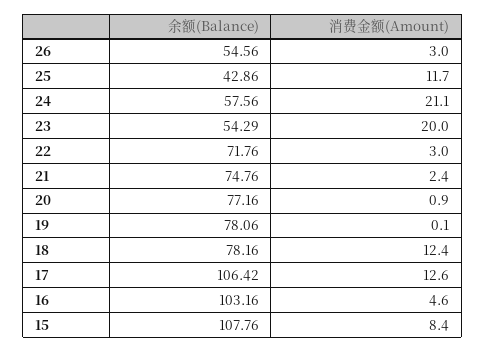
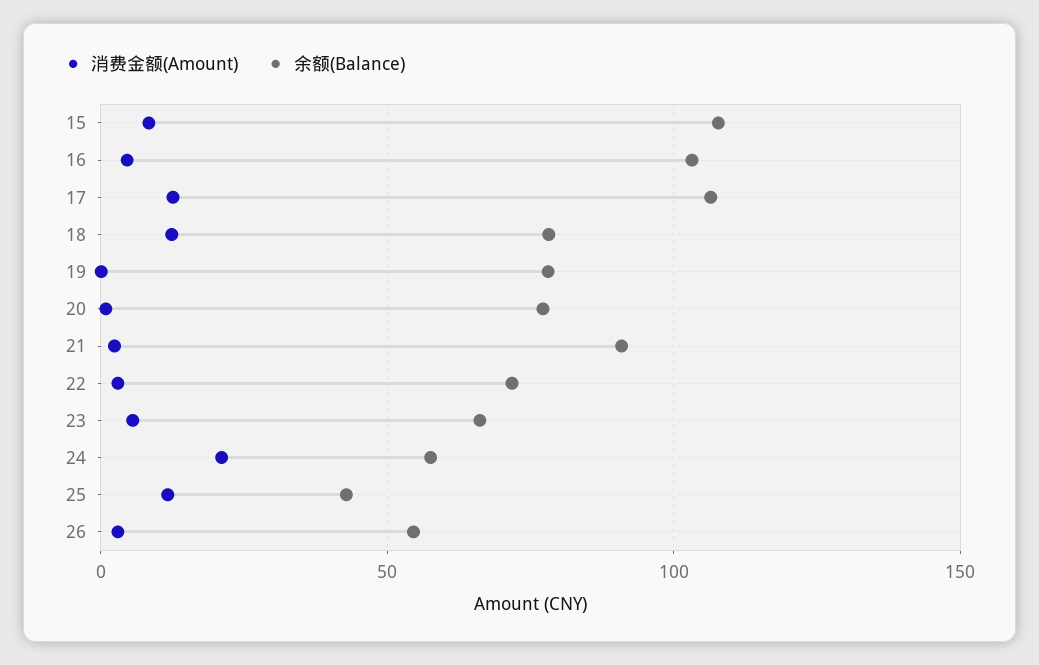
  {
    "余额(Balance)": {
      "26": 54.56,
      "25": 42.86,
      "24": 57.56,
-     "23": 54.29,
+     "23": 65,
      "22": 71.76,
-     "21": 74.76,
+     "21": 90,
      "20": 77.16,
      "19": 78.06,
      "18": 78.16,
      "17": 106.42,
      "16": 103.16,
      "15": 107.76
    },
    "消费金额(Amount)": {
      "26": 3,
      "25": 11.7,
      "24": 21.1,
-     "23": 20,
+     "23": 5,
      "22": 3,
      "21": 2.4,
      "20": 0.9,
      "19": 0.1,
      "18": 12.4,
      "17": 12.6,
      "16": 4.6,
      "15": 8.4
    }
  }

